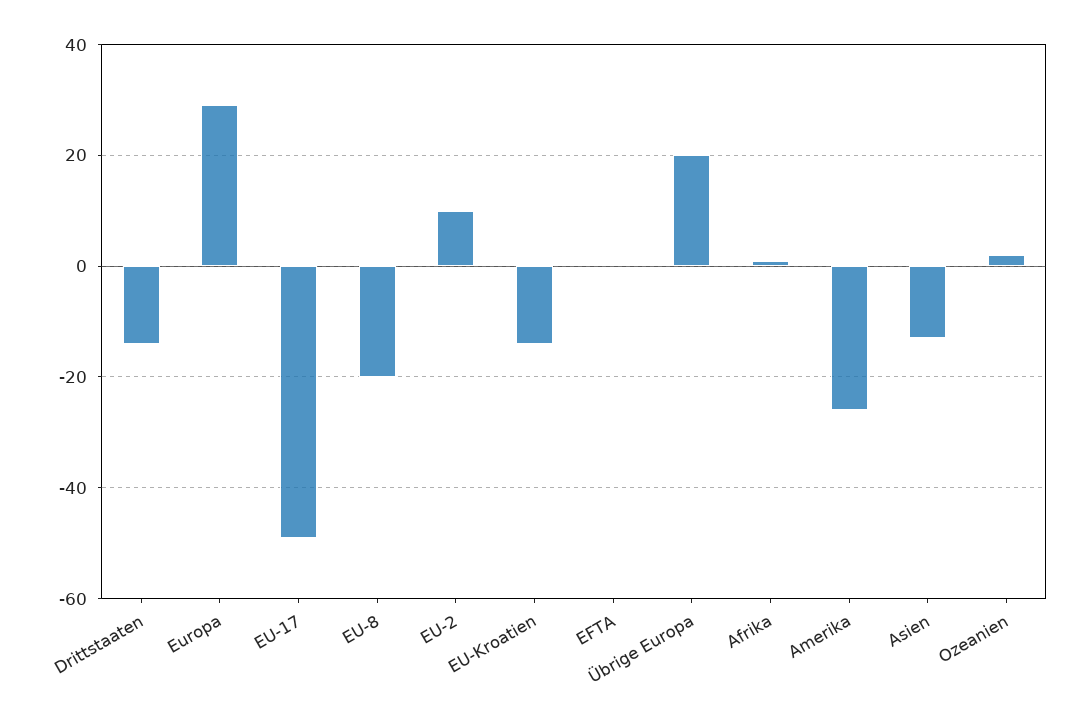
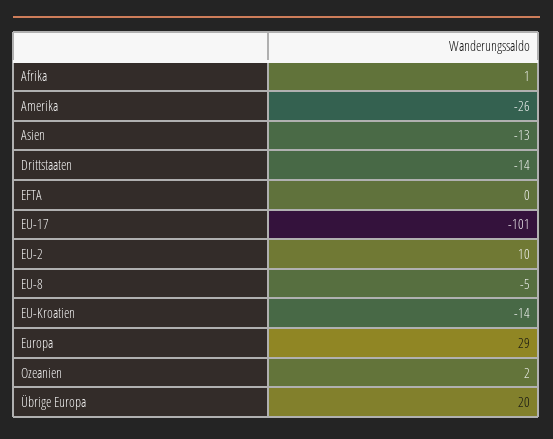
  {
    "Drittstaaten": -14,
    "Europa": 29,
-   "EU-17": -50,
+   "EU-17": -101,
-   "EU-8": -20,
+   "EU-8": -5,
    "EU-2": 10,
    "EU-Kroatien": -14,
    "EFTA": 0,
    "Übrige Europa": 20,
    "Afrika": 1,
    "Amerika": -26,
    "Asien": -13,
    "Ozeanien": 2
  }

